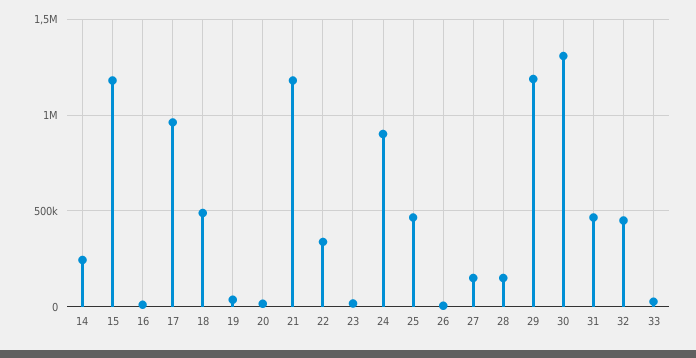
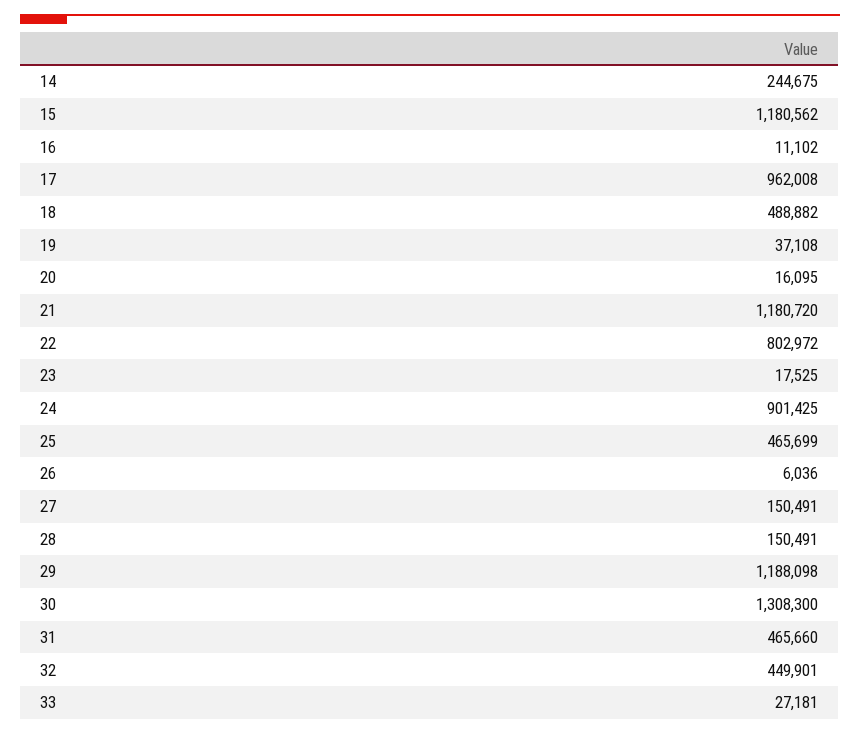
  {
    "14": 244675,
    "15": 1180562,
    "16": 11102,
    "17": 962008,
    "18": 488882,
    "19": 37108,
    "20": 16095,
    "21": 1180720,
-   "22": 350000,
+   "22": 802972,
    "23": 17525,
    "24": 901425,
    "25": 465699,
    "26": 6036,
    "27": 150491,
    "28": 150491,
    "29": 1188098,
    "30": 1308300,
    "31": 465660,
    "32": 449901,
    "33": 27181
  }

